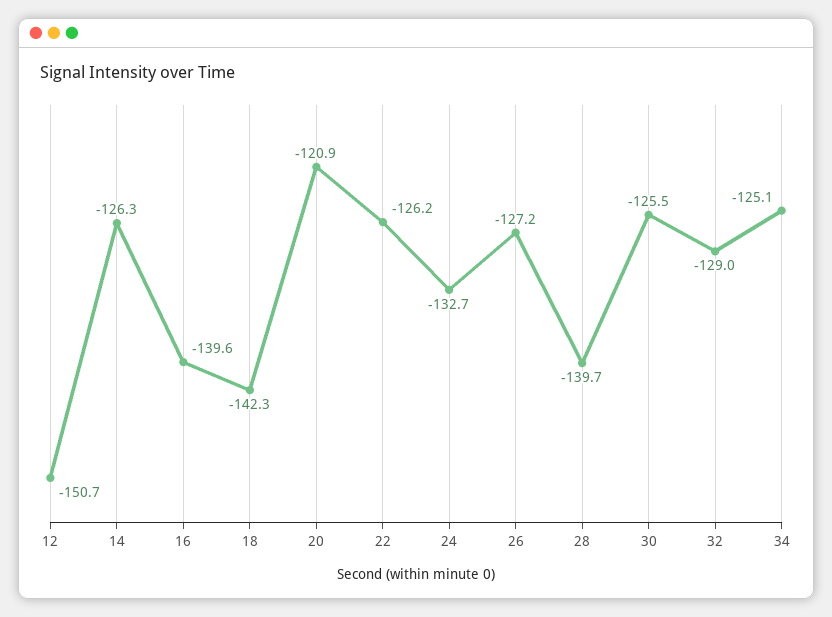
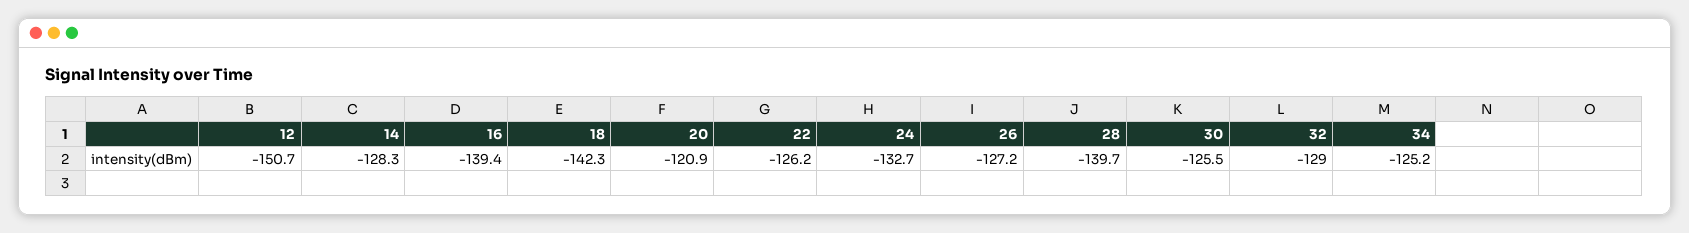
  {
    "12": -150.7,
-   "14": -126.3,
+   "14": -128.3,
-   "16": -139.6,
+   "16": -139.4,
    "18": -142.3,
    "20": -120.9,
    "22": -126.2,
    "24": -132.7,
    "26": -127.2,
    "28": -139.7,
    "30": -125.5,
    "32": -129,
-   "34": -125.1
+   "34": -125.2
  }

